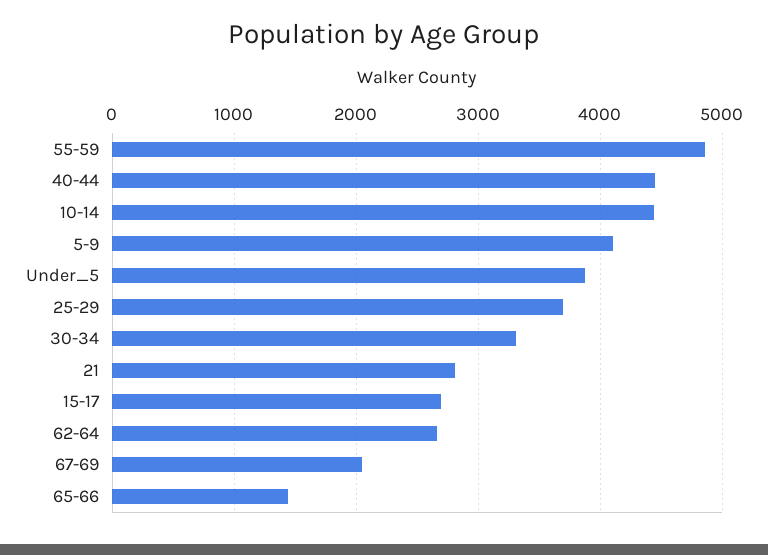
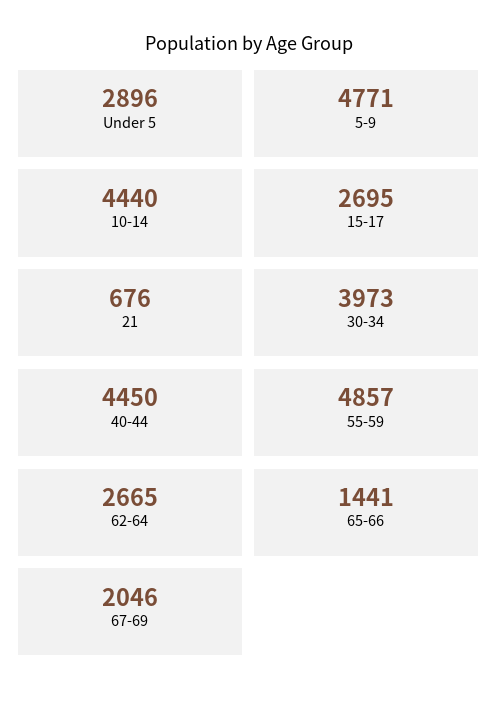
  {
    "55-59": 4857,
    "40-44": 4450,
    "10-14": 4440,
-   "5-9": 4100,
+   "5-9": 4771,
-   "Under_5": 3900,
+   "Under_5": 2896,
-   "25-29": 3700,
-   "30-34": 3300,
+   "30-34": 3973,
-   "21": 2800,
+   "21": 676,
    "15-17": 2695,
    "62-64": 2665,
    "67-69": 2046,
    "65-66": 1441
  }

